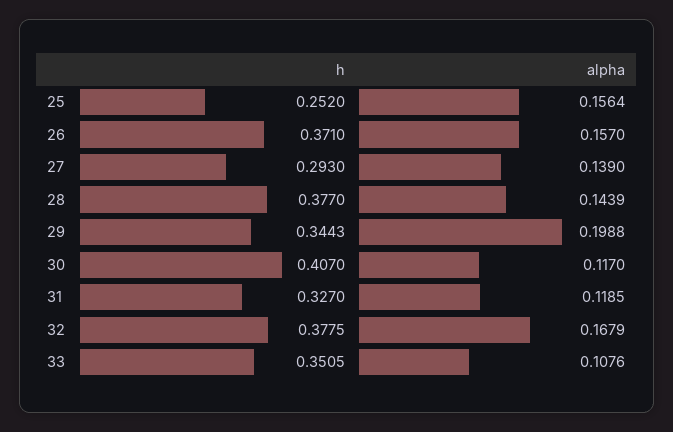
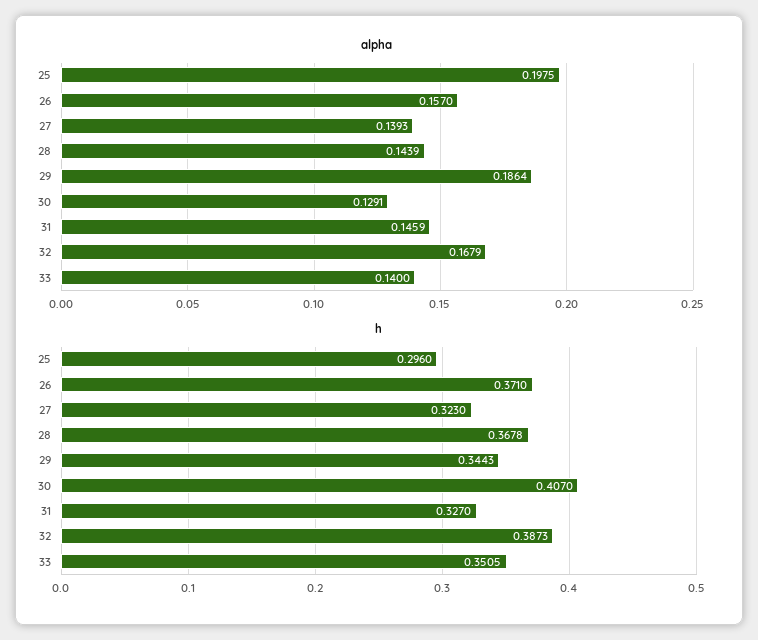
  {
    "h": {
-     "25": 0.252,
+     "25": 0.296,
      "26": 0.371,
-     "27": 0.293,
+     "27": 0.323,
-     "28": 0.377,
+     "28": 0.3678,
      "29": 0.3443,
      "30": 0.407,
      "31": 0.327,
-     "32": 0.3775,
+     "32": 0.3873,
      "33": 0.3505
    },
    "alpha": {
-     "25": 0.1564,
+     "25": 0.1975,
      "26": 0.157,
-     "27": 0.139,
+     "27": 0.1393,
      "28": 0.1439,
-     "29": 0.1988,
+     "29": 0.1864,
-     "30": 0.117,
+     "30": 0.1291,
-     "31": 0.1185,
+     "31": 0.1459,
      "32": 0.1679,
-     "33": 0.1076
+     "33": 0.14
    }
  }

